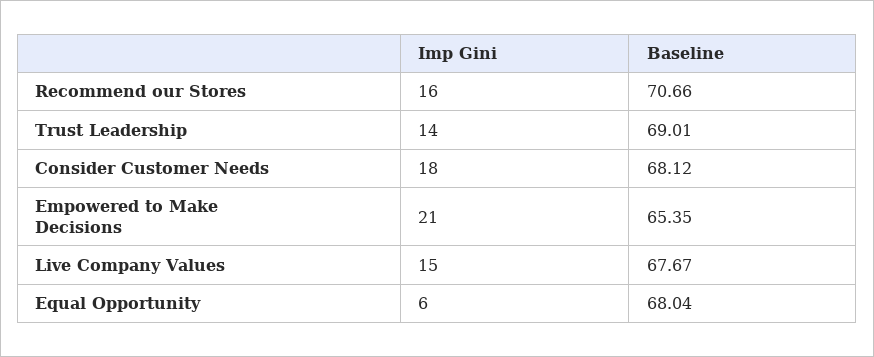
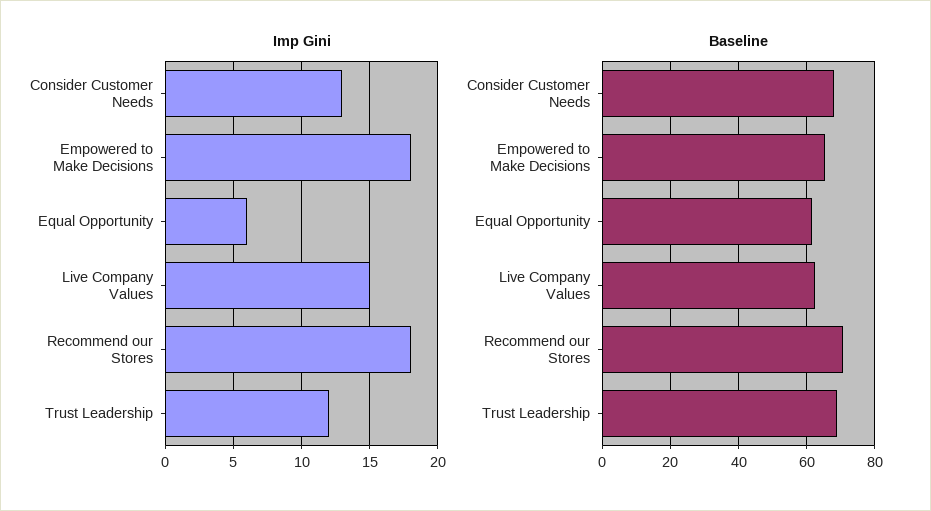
  {
    "Imp Gini": {
-     "Recommend our Stores": 16,
+     "Recommend our Stores": 18,
-     "Trust Leadership": 14,
+     "Trust Leadership": 12,
-     "Consider Customer Needs": 18,
+     "Consider Customer Needs": 13,
-     "Empowered to Make Decisions": 21,
+     "Empowered to Make Decisions": 18,
      "Live Company Values": 15,
      "Equal Opportunity": 6
    },
    "Baseline": {
      "Recommend our Stores": 70.66,
      "Trust Leadership": 69.01,
      "Consider Customer Needs": 68.12,
      "Empowered to Make Decisions": 65.35,
-     "Live Company Values": 67.67,
+     "Live Company Values": 62,
-     "Equal Opportunity": 68.04
+     "Equal Opportunity": 62
    }
  }

